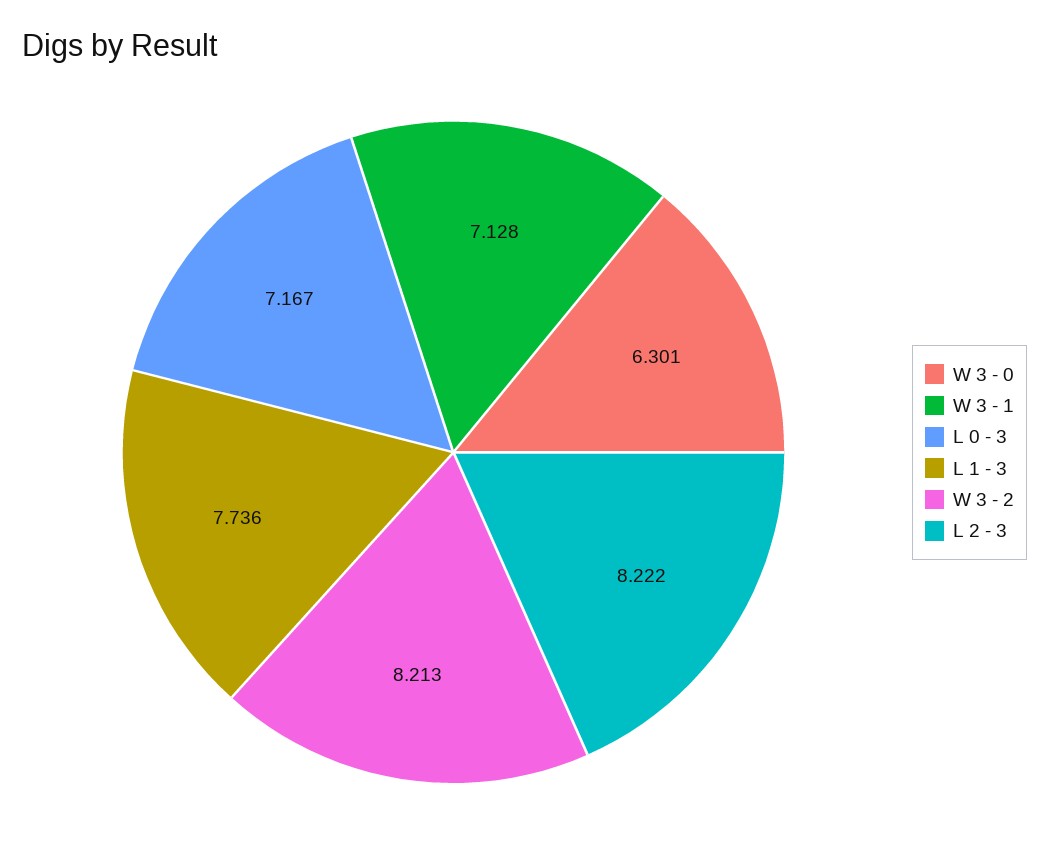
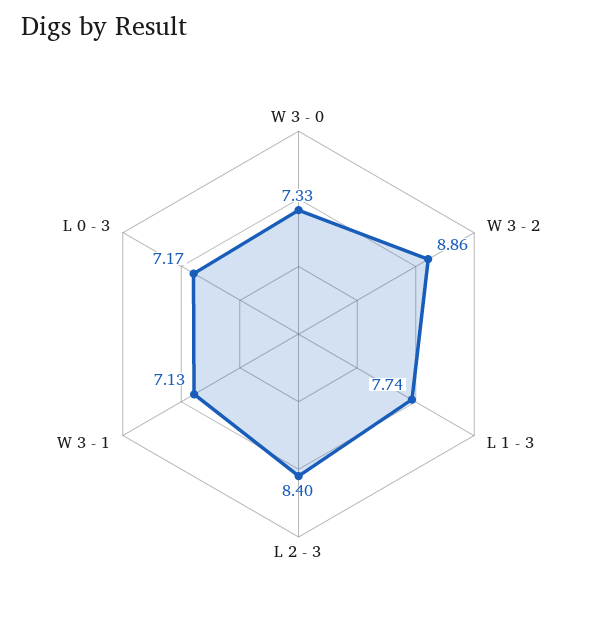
  {
-   "W 3 - 0": 6.301,
+   "W 3 - 0": 7.33,
    "W 3 - 1": 7.128,
    "L 0 - 3": 7.167,
    "L 1 - 3": 7.736,
-   "W 3 - 2": 8.213,
+   "W 3 - 2": 8.86,
-   "L 2 - 3": 8.222
+   "L 2 - 3": 8.4
  }

